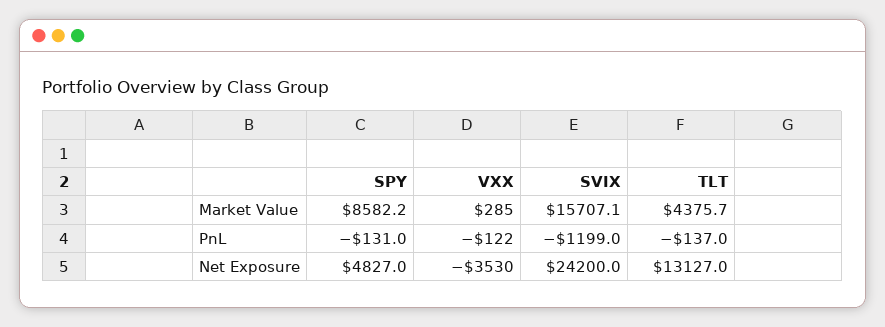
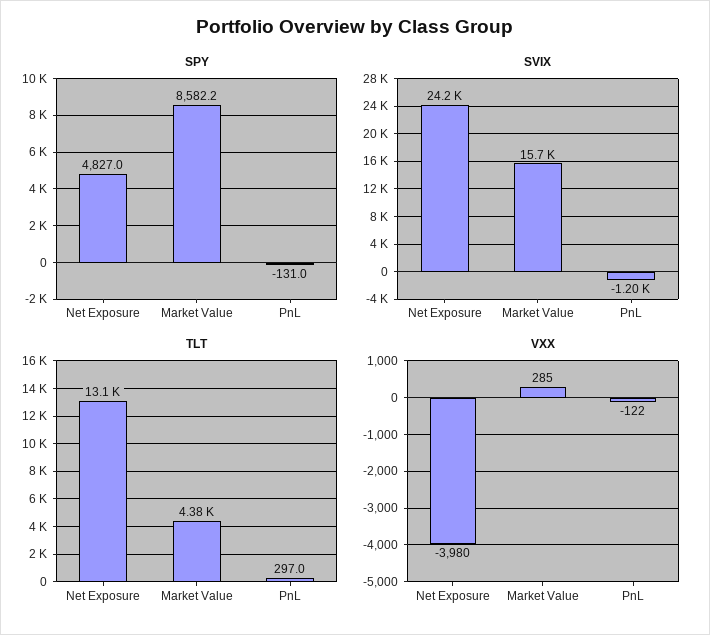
  {
    "SPY": {
      "Market Value": 8582.2,
      "PnL": -131,
      "Net Exposure": 4827
    },
    "VXX": {
      "Market Value": 285,
      "PnL": -122,
-     "Net Exposure": -3530
+     "Net Exposure": -3980
    },
    "SVIX": {
      "Market Value": 15707.1,
      "PnL": -1199,
      "Net Exposure": 24200
    },
    "TLT": {
      "Market Value": 4375.7,
-     "PnL": -137,
+     "PnL": 297,
      "Net Exposure": 13127
    }
  }

